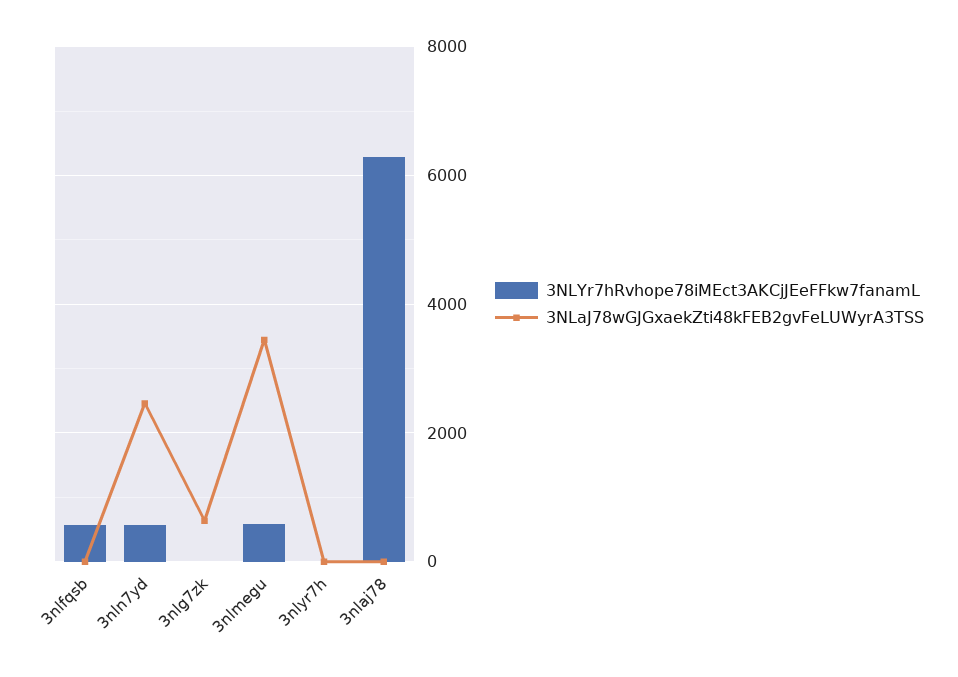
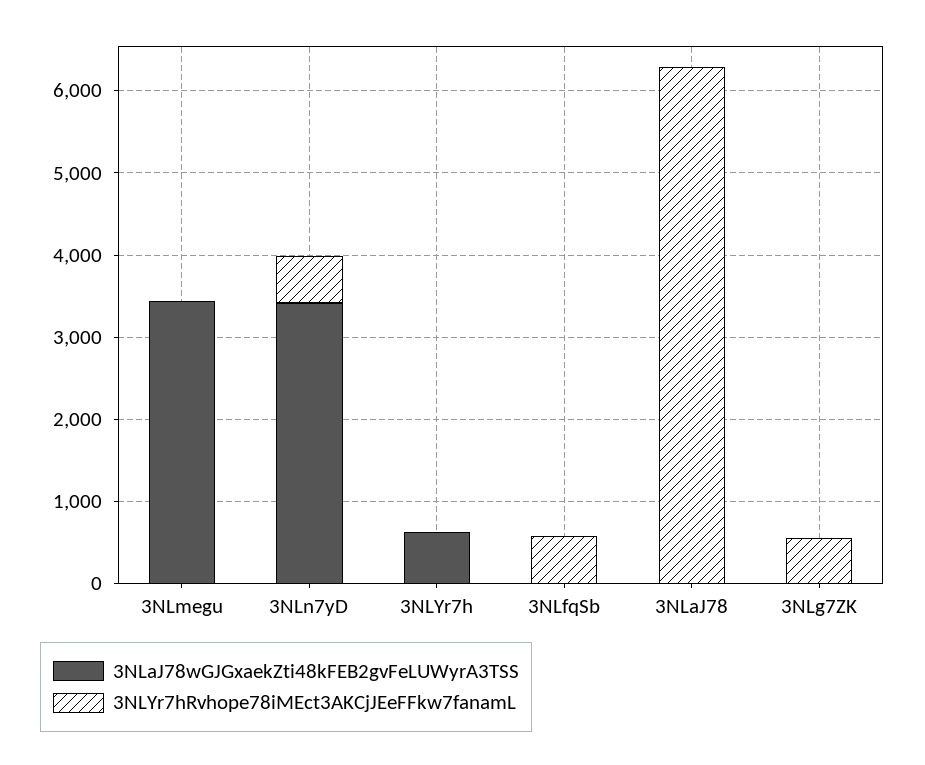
  {
    "3NLYr7hRvhope78iMEct3AKCjJEeFFkw7fanamL": {
      "3nlfqsb": 600,
      "3nln7yd": 600,
-     "3nlg7zk": 0,
+     "3nlg7zk": 600,
-     "3nlmegu": 600,
+     "3nlmegu": 0,
      "3nlyr7h": 0,
      "3nlaj78": 6200
    },
    "3NLaJ78wGJGxaekZti48kFEB2gvFeLUWyrA3TSS": {
      "3nlfqsb": 0,
-     "3nln7yd": 2400,
+     "3nln7yd": 3400,
-     "3nlg7zk": 600,
+     "3nlg7zk": 0,
      "3nlmegu": 3400,
-     "3nlyr7h": 0,
+     "3nlyr7h": 600,
      "3nlaj78": 0
    }
  }

